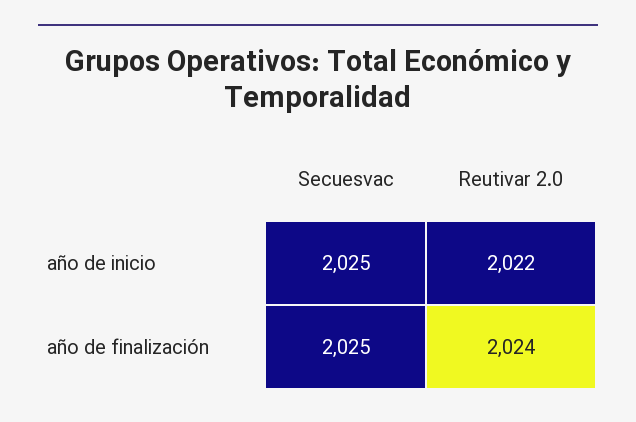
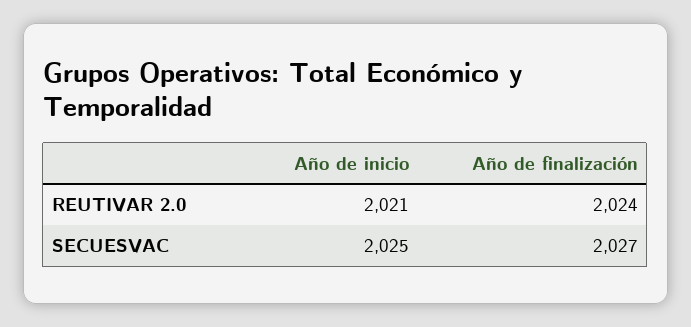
  {
    "Secuesvac": {
      "año de inicio": 2025,
-     "año de finalización": 2025
+     "año de finalización": 2027
    },
    "Reutivar 2.0": {
-     "año de inicio": 2022,
+     "año de inicio": 2021,
      "año de finalización": 2024
    }
  }

